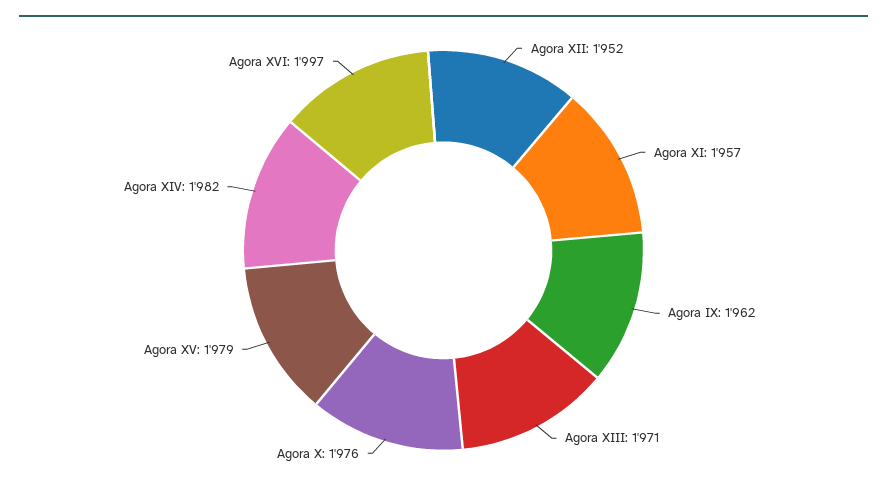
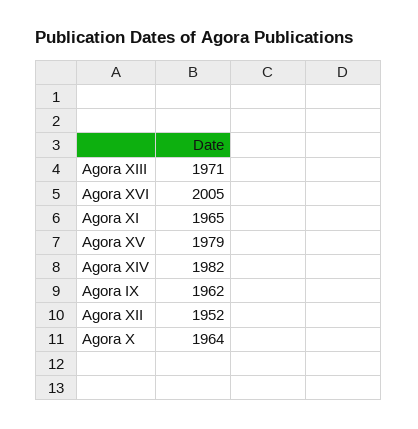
  {
    "Agora XII": 1952,
-   "Agora XI": 1957,
+   "Agora XI": 1965,
    "Agora IX": 1962,
    "Agora XIII": 1971,
-   "Agora X": 1976,
+   "Agora X": 1964,
    "Agora XV": 1979,
    "Agora XIV": 1982,
-   "Agora XVI": 1997
+   "Agora XVI": 2005
  }

